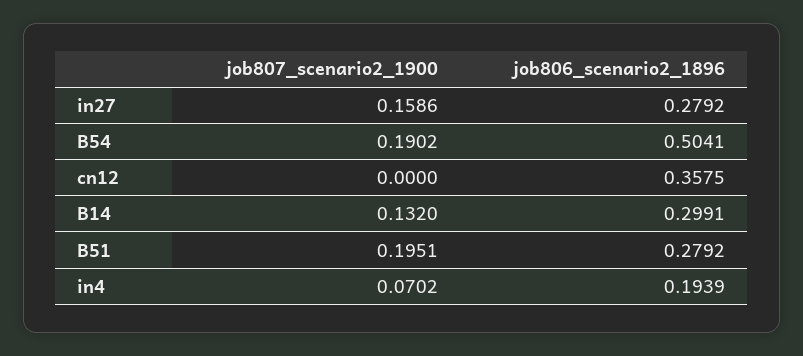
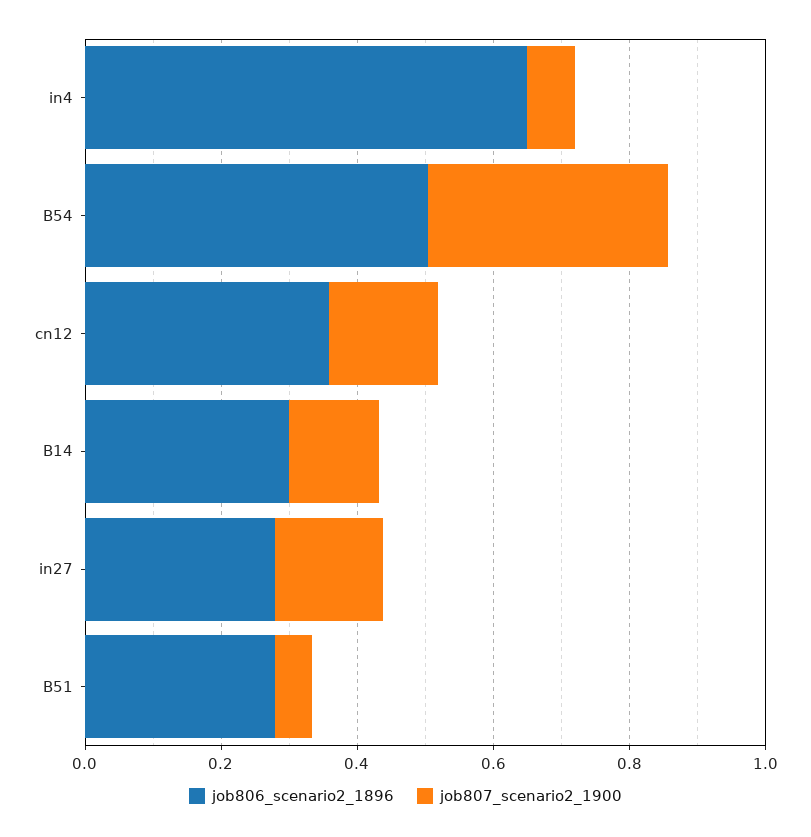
  {
    "job807_scenario2_1900": {
      "in27": 0.1586,
-     "B54": 0.1902,
+     "B54": 0.35,
-     "cn12": 0,
+     "cn12": 0.15,
      "B14": 0.132,
-     "B51": 0.1951,
+     "B51": 0.05,
      "in4": 0.0702
    },
    "job806_scenario2_1896": {
      "in27": 0.2792,
      "B54": 0.5041,
      "cn12": 0.3575,
      "B14": 0.2991,
      "B51": 0.2792,
-     "in4": 0.1939
+     "in4": 0.65
    }
  }

